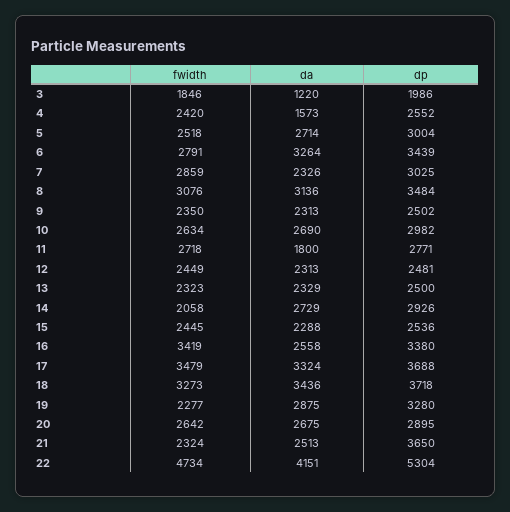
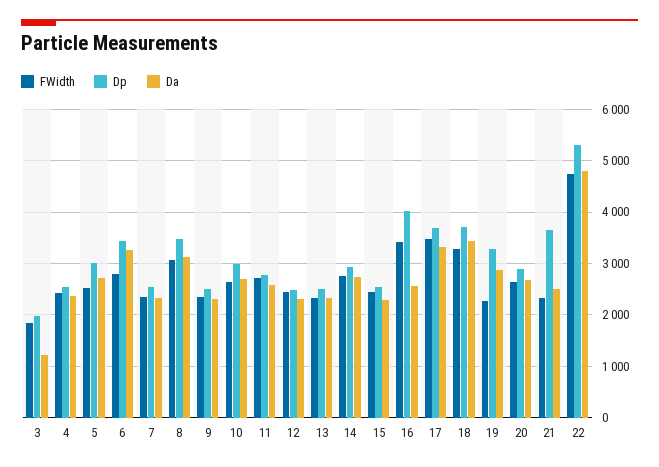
  {
    "fwidth": {
      "3": 1846,
      "4": 2420,
      "5": 2518,
      "6": 2791,
-     "7": 2859,
+     "7": 2400,
      "8": 3076,
      "9": 2350,
      "10": 2634,
      "11": 2718,
      "12": 2449,
      "13": 2323,
-     "14": 2058,
+     "14": 2800,
      "15": 2445,
      "16": 3419,
      "17": 3479,
      "18": 3273,
      "19": 2277,
      "20": 2642,
      "21": 2324,
      "22": 4734
    },
    "da": {
      "3": 1220,
-     "4": 1573,
+     "4": 2400,
      "5": 2714,
      "6": 3264,
      "7": 2326,
      "8": 3136,
      "9": 2313,
      "10": 2690,
-     "11": 1800,
+     "11": 2600,
      "12": 2313,
      "13": 2329,
      "14": 2729,
      "15": 2288,
      "16": 2558,
      "17": 3324,
      "18": 3436,
      "19": 2875,
      "20": 2675,
      "21": 2513,
-     "22": 4151
+     "22": 4800
    },
    "dp": {
      "3": 1986,
      "4": 2552,
      "5": 3004,
      "6": 3439,
-     "7": 3025,
+     "7": 2600,
      "8": 3484,
      "9": 2502,
      "10": 2982,
      "11": 2771,
      "12": 2481,
      "13": 2500,
      "14": 2926,
      "15": 2536,
-     "16": 3380,
+     "16": 4000,
      "17": 3688,
      "18": 3718,
      "19": 3280,
      "20": 2895,
      "21": 3650,
      "22": 5304
    }
  }

